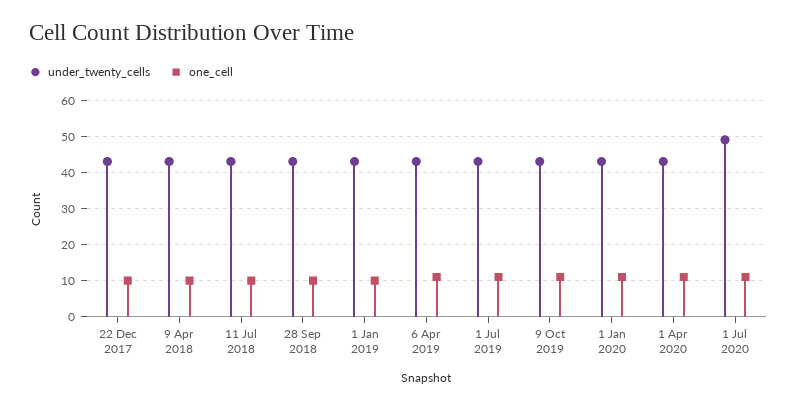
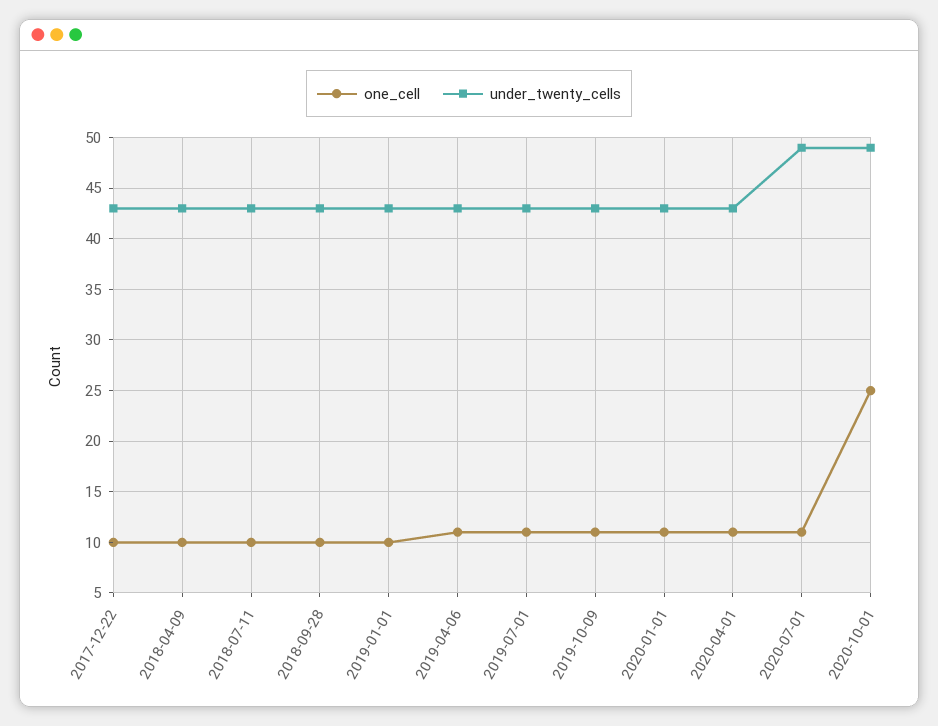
  {
    "under_twenty_cells": {
      "22 Dec 2017": 43,
      "9 Apr 2018": 43,
      "11 Jul 2018": 43,
      "28 Sep 2018": 43,
      "1 Jan 2019": 43,
      "6 Apr 2019": 43,
      "1 Jul 2019": 43,
      "9 Oct 2019": 43,
      "1 Jan 2020": 43,
      "1 Apr 2020": 43,
-     "1 Jul 2020": 49
+     "1 Jul 2020": 49,
+     "2020-10-01": 49
    },
    "one_cell": {
      "22 Dec 2017": 10,
      "9 Apr 2018": 10,
      "11 Jul 2018": 10,
      "28 Sep 2018": 10,
      "1 Jan 2019": 10,
      "6 Apr 2019": 11,
      "1 Jul 2019": 11,
      "9 Oct 2019": 11,
      "1 Jan 2020": 11,
      "1 Apr 2020": 11,
-     "1 Jul 2020": 11
+     "1 Jul 2020": 11,
+     "2020-10-01": 25
    }
  }

